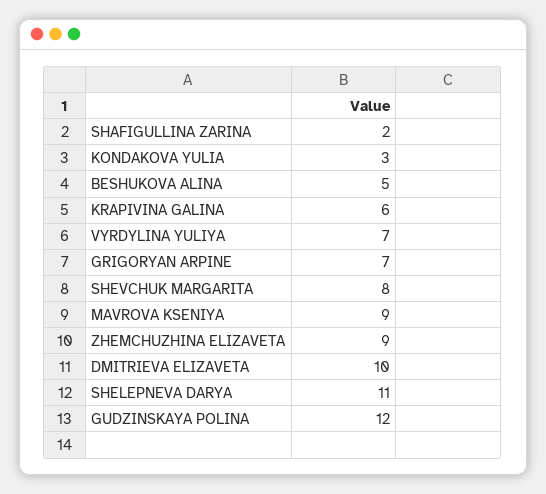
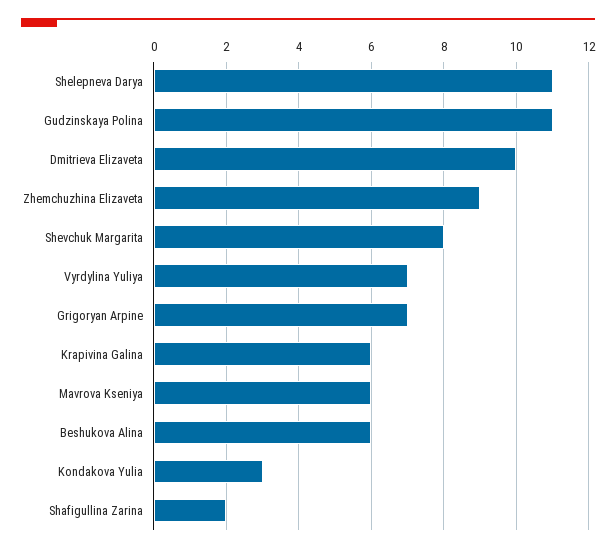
  {
    "SHAFIGULLINA ZARINA": 2,
    "KONDAKOVA YULIA": 3,
-   "BESHUKOVA ALINA": 5,
+   "BESHUKOVA ALINA": 6,
    "KRAPIVINA GALINA": 6,
    "VYRDYLINA YULIYA": 7,
    "GRIGORYAN ARPINE": 7,
    "SHEVCHUK MARGARITA": 8,
-   "MAVROVA KSENIYA": 9,
+   "MAVROVA KSENIYA": 6,
    "ZHEMCHUZHINA ELIZAVETA": 9,
    "DMITRIEVA ELIZAVETA": 10,
    "SHELEPNEVA DARYA": 11,
-   "GUDZINSKAYA POLINA": 12
+   "GUDZINSKAYA POLINA": 11
  }

